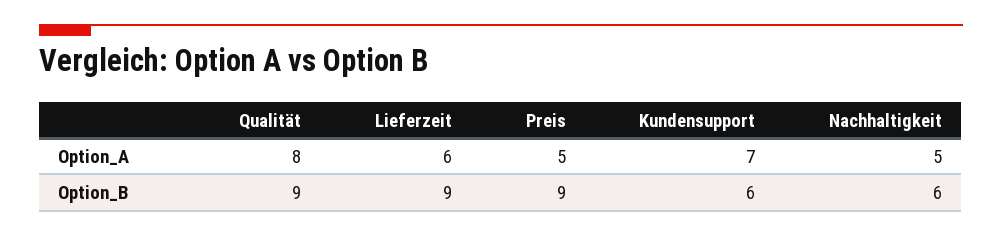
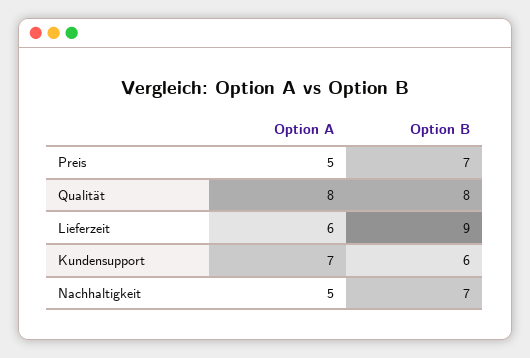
  {
    "Qualität": {
      "Option_A": 8,
-     "Option_B": 9
+     "Option_B": 8
    },
    "Lieferzeit": {
      "Option_A": 6,
      "Option_B": 9
    },
    "Preis": {
      "Option_A": 5,
-     "Option_B": 9
+     "Option_B": 7
    },
    "Kundensupport": {
      "Option_A": 7,
      "Option_B": 6
    },
    "Nachhaltigkeit": {
      "Option_A": 5,
-     "Option_B": 6
+     "Option_B": 7
    }
  }

